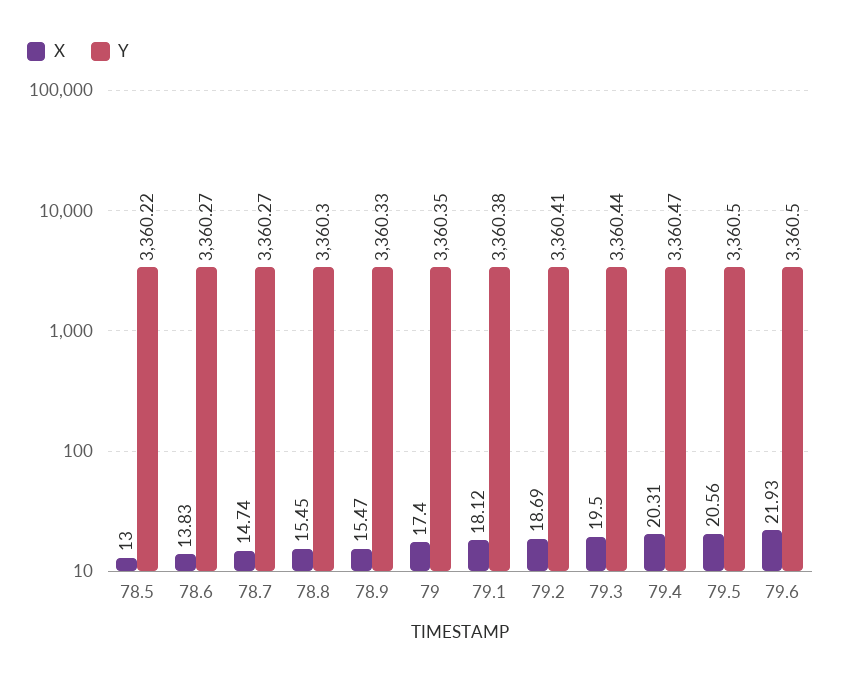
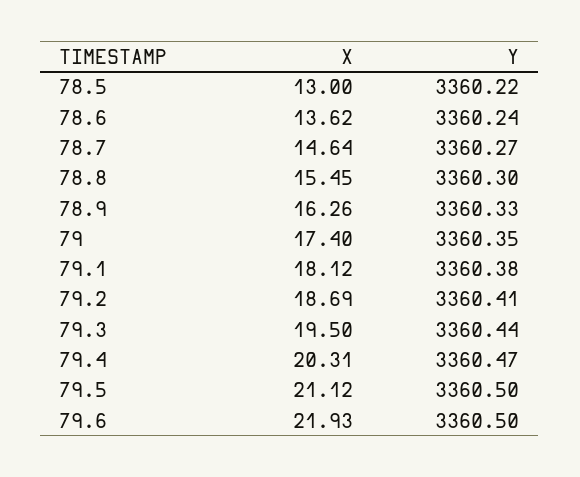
  {
    "X": {
      "78.5": 13,
-     "78.6": 13.83,
+     "78.6": 13.62,
-     "78.7": 14.74,
+     "78.7": 14.64,
      "78.8": 15.45,
-     "78.9": 15.47,
+     "78.9": 16.26,
      "79": 17.4,
      "79.1": 18.12,
      "79.2": 18.69,
      "79.3": 19.5,
      "79.4": 20.31,
-     "79.5": 20.56,
+     "79.5": 21.12,
      "79.6": 21.93
    },
    "Y": {
      "78.5": 3360.22,
-     "78.6": 3360.27,
+     "78.6": 3360.24,
      "78.7": 3360.27,
      "78.8": 3360.3,
      "78.9": 3360.33,
      "79": 3360.35,
      "79.1": 3360.38,
      "79.2": 3360.41,
      "79.3": 3360.44,
      "79.4": 3360.47,
      "79.5": 3360.5,
      "79.6": 3360.5
    }
  }

